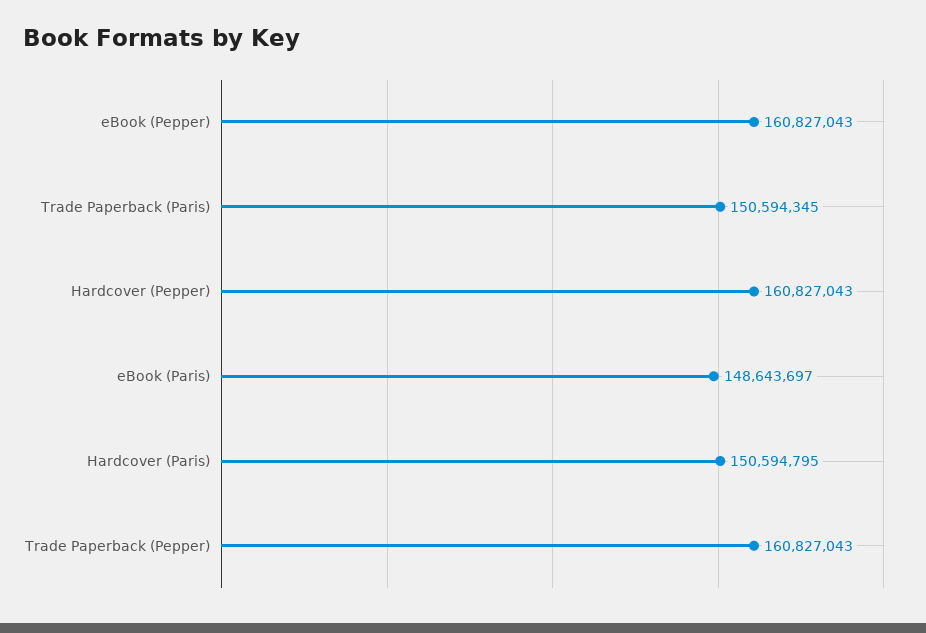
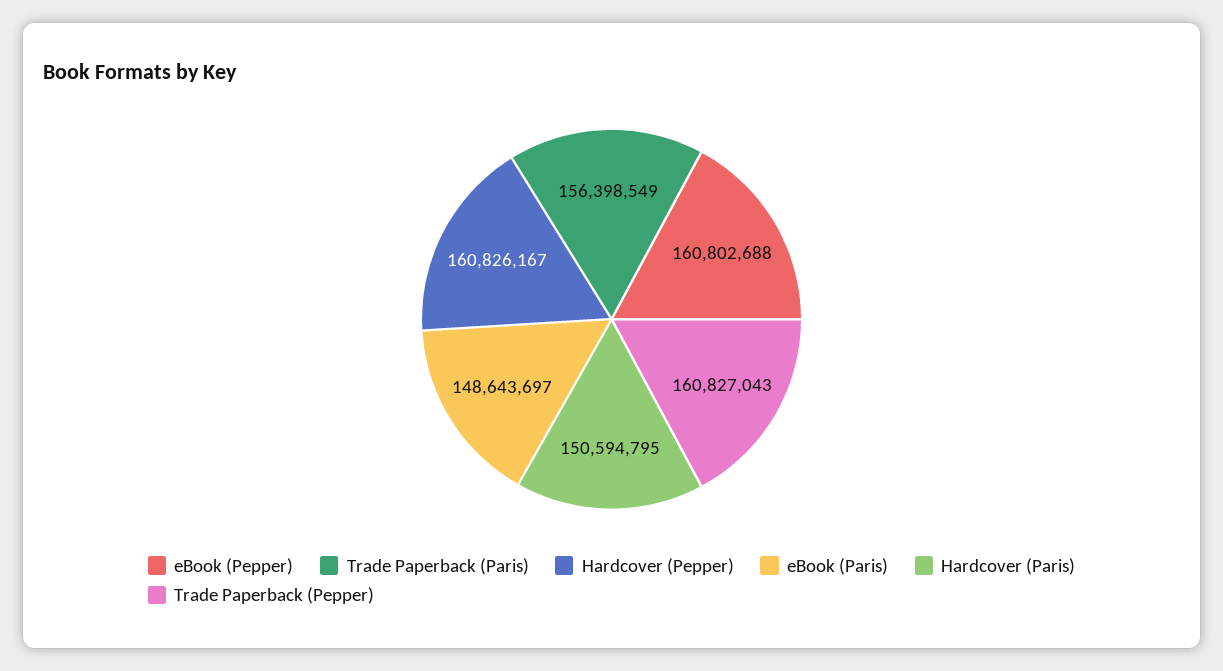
  {
-   "eBook (Pepper)": 160827043,
+   "eBook (Pepper)": 160802688,
-   "Trade Paperback (Paris)": 150594345,
+   "Trade Paperback (Paris)": 156398549,
-   "Hardcover (Pepper)": 160827043,
+   "Hardcover (Pepper)": 160826167,
    "eBook (Paris)": 148643697,
    "Hardcover (Paris)": 150594795,
    "Trade Paperback (Pepper)": 160827043
  }

